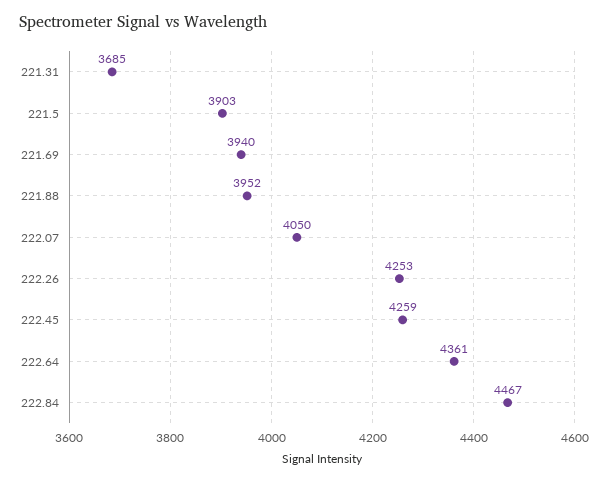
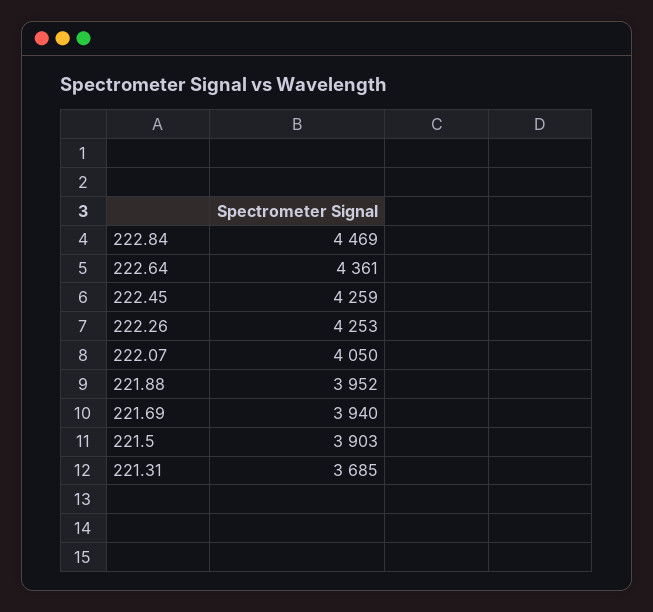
  {
    "221.31": 3685,
    "221.5": 3903,
    "221.69": 3940,
    "221.88": 3952,
    "222.07": 4050,
    "222.26": 4253,
    "222.45": 4259,
    "222.64": 4361,
-   "222.84": 4467
+   "222.84": 4469
  }

